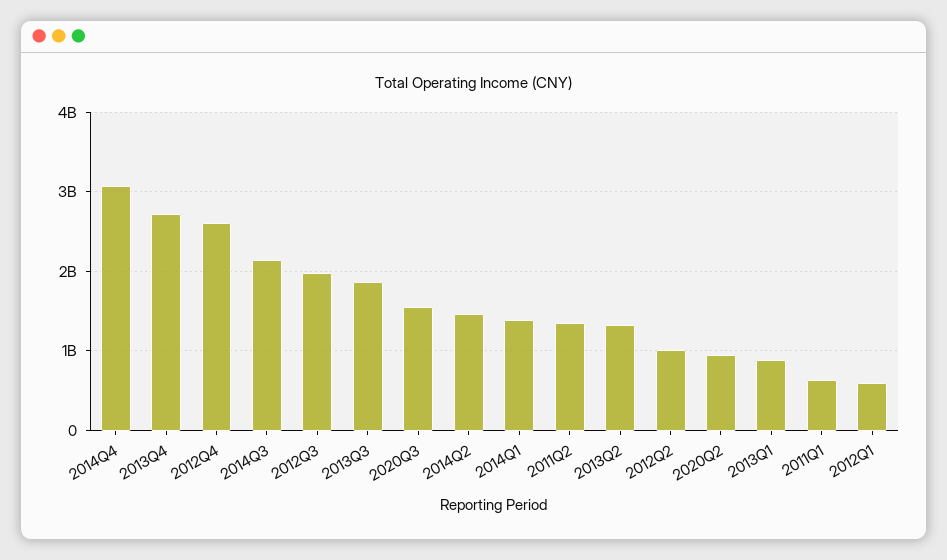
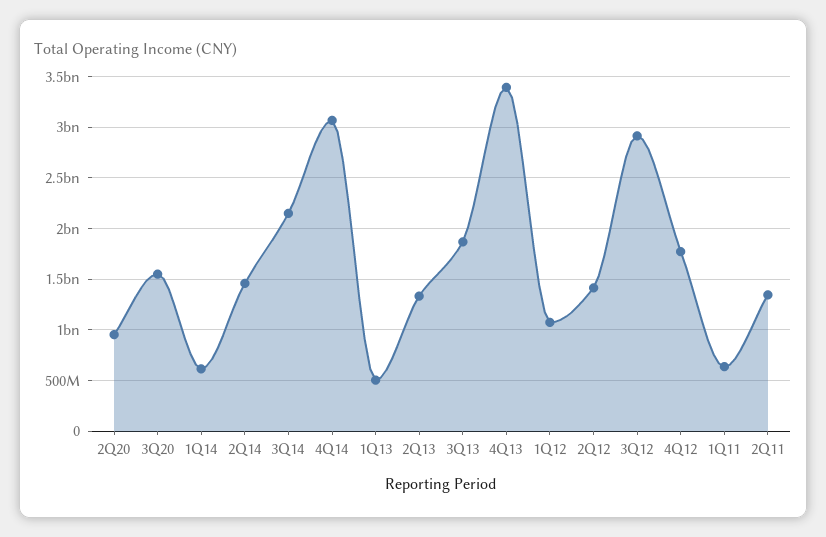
  {
    "2014Q4": 3100000000,
-   "2013Q4": 2700000000,
+   "2013Q4": 3400000000,
-   "2012Q4": 2600000000,
+   "2012Q4": 1800000000,
    "2014Q3": 2100000000,
-   "2012Q3": 2000000000,
+   "2012Q3": 2900000000,
    "2013Q3": 1900000000,
    "2020Q3": 1600000000,
    "2014Q2": 1500000000,
-   "2014Q1": 1400000000,
+   "2014Q1": 600000000,
    "2011Q2": 1300000000,
    "2013Q2": 1300000000,
-   "2012Q2": 1000000000,
+   "2012Q2": 1400000000,
    "2020Q2": 1000000000,
-   "2013Q1": 900000000,
+   "2013Q1": 500000000,
    "2011Q1": 600000000,
-   "2012Q1": 600000000
+   "2012Q1": 1100000000
  }

